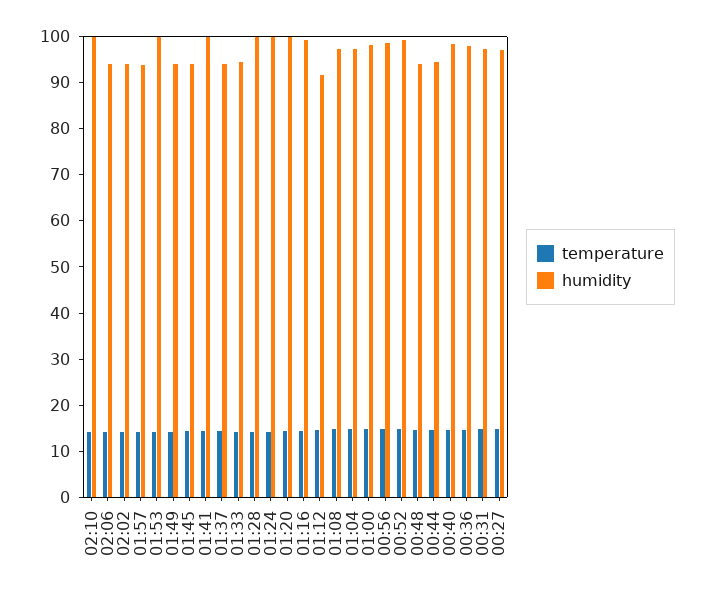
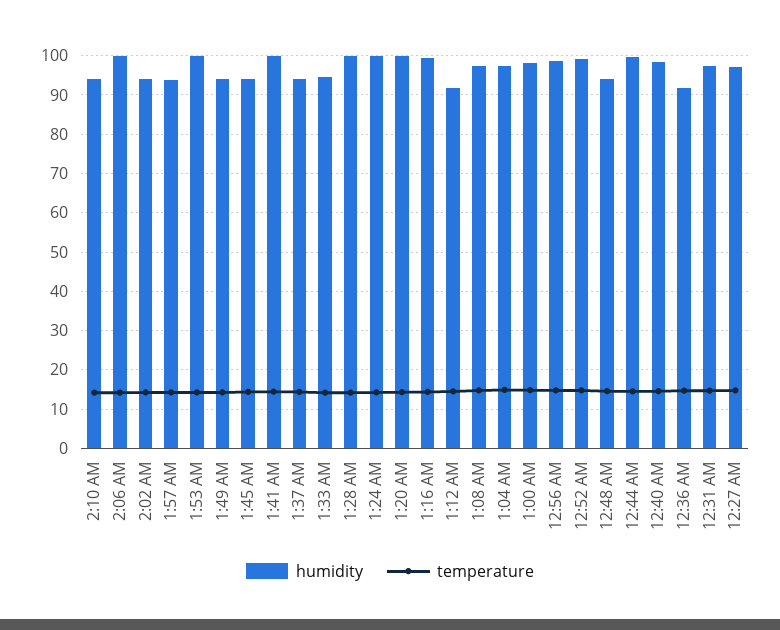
  {
    "temperature": {
      "02:10": 14,
      "02:06": 14,
      "02:02": 14,
      "01:57": 14,
      "01:53": 14,
      "01:49": 14,
      "01:45": 14,
      "01:41": 14,
      "01:37": 14,
      "01:33": 14,
      "01:28": 14,
      "01:24": 14,
      "01:20": 14,
      "01:16": 14,
      "01:12": 14,
      "01:08": 14,
      "01:04": 14,
      "01:00": 14,
      "00:56": 14,
      "00:52": 14,
      "00:48": 14,
      "00:44": 14,
      "00:40": 14,
      "00:36": 14,
      "00:31": 14,
      "00:27": 14
    },
    "humidity": {
-     "02:10": 100,
+     "02:10": 94,
-     "02:06": 94,
+     "02:06": 100,
      "02:02": 94,
      "01:57": 94,
      "01:53": 100,
      "01:49": 94,
      "01:45": 94,
      "01:41": 100,
      "01:37": 94,
      "01:33": 94,
      "01:28": 100,
      "01:24": 100,
      "01:20": 100,
      "01:16": 100,
      "01:12": 92,
      "01:08": 98,
      "01:04": 98,
      "01:00": 98,
      "00:56": 98,
      "00:52": 100,
      "00:48": 94,
-     "00:44": 94,
+     "00:44": 100,
      "00:40": 98,
-     "00:36": 98,
+     "00:36": 92,
      "00:31": 98,
      "00:27": 98
    }
  }

